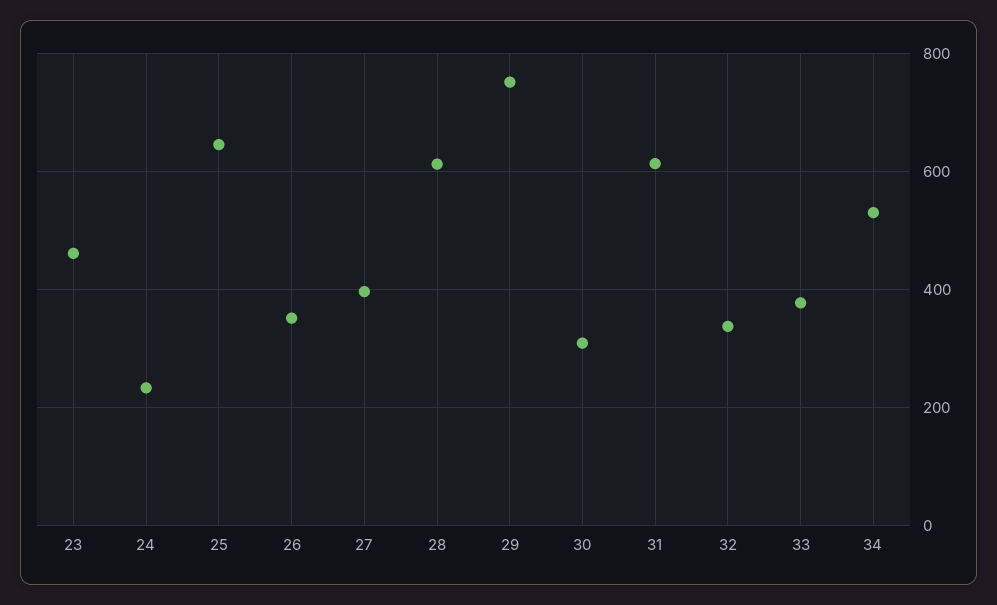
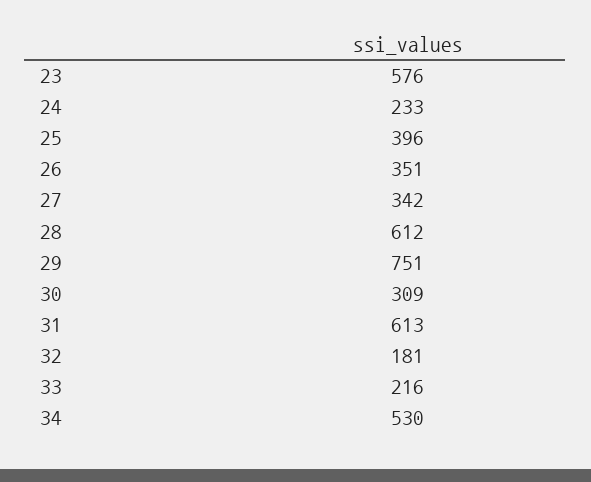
  {
-   "23": 460,
+   "23": 576,
    "24": 233,
-   "25": 640,
+   "25": 396,
    "26": 351,
-   "27": 400,
+   "27": 342,
    "28": 612,
    "29": 751,
    "30": 309,
    "31": 613,
-   "32": 340,
+   "32": 181,
-   "33": 380,
+   "33": 216,
    "34": 530
  }

